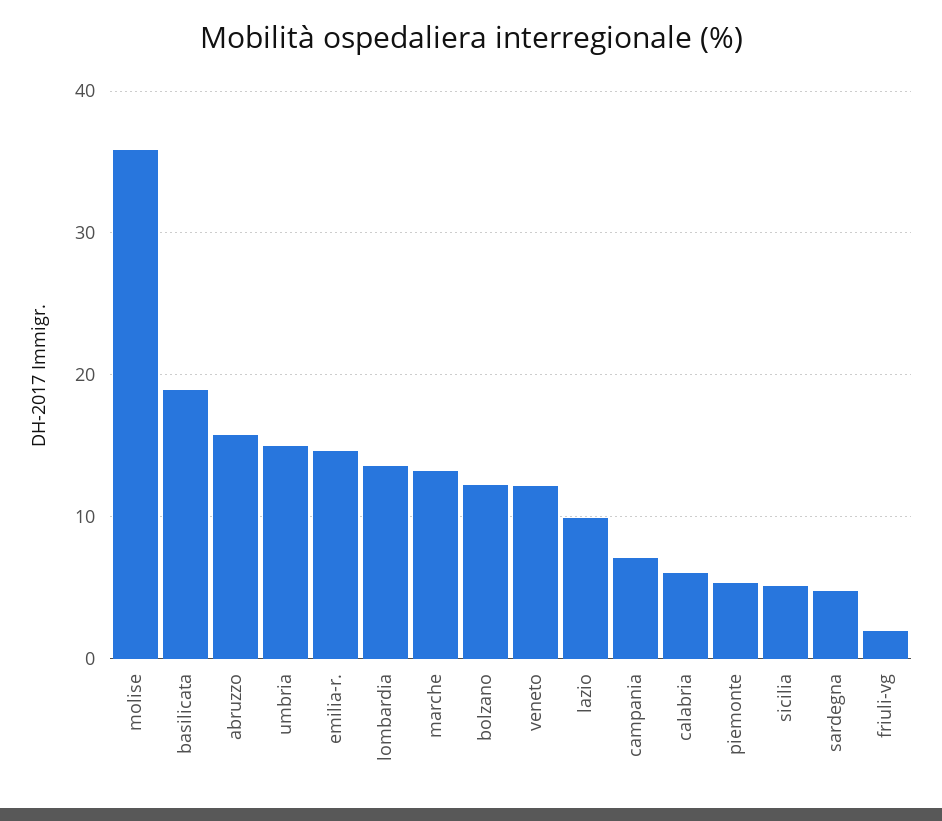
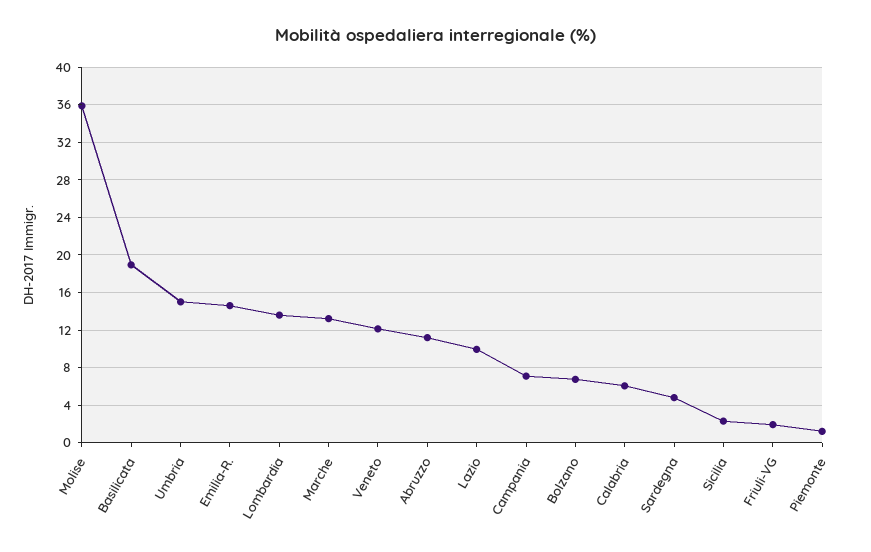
  {
    "molise": 36,
    "basilicata": 19,
-   "abruzzo": 16,
+   "abruzzo": 11,
    "umbria": 15,
    "emilia-r.": 15,
    "lombardia": 14,
    "marche": 13,
-   "bolzano": 12,
+   "bolzano": 7,
    "veneto": 12,
    "lazio": 10,
    "campania": 7,
    "calabria": 6,
-   "piemonte": 5,
+   "piemonte": 1,
-   "sicilia": 5,
+   "sicilia": 2,
    "sardegna": 5,
    "friuli-vg": 2
  }

